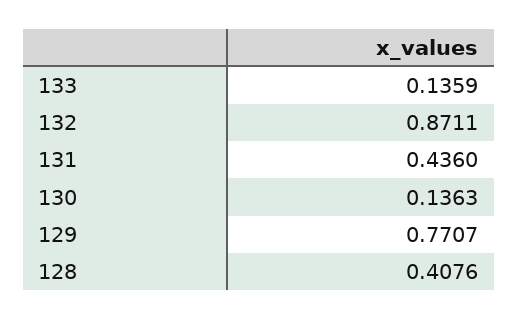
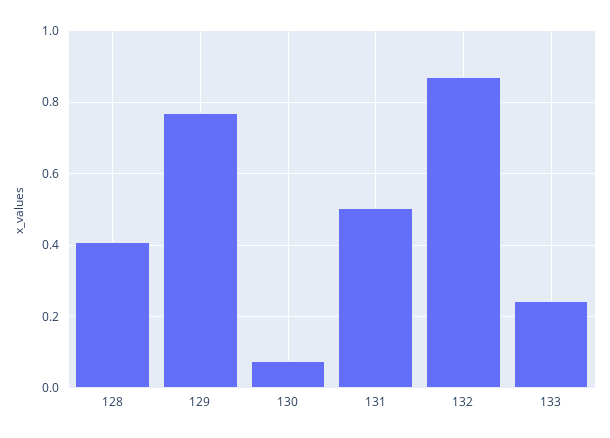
  {
-   "133": 0.1359,
+   "133": 0.24,
    "132": 0.8711,
-   "131": 0.436,
+   "131": 0.5,
-   "130": 0.1363,
+   "130": 0.08,
    "129": 0.7707,
    "128": 0.4076
  }

